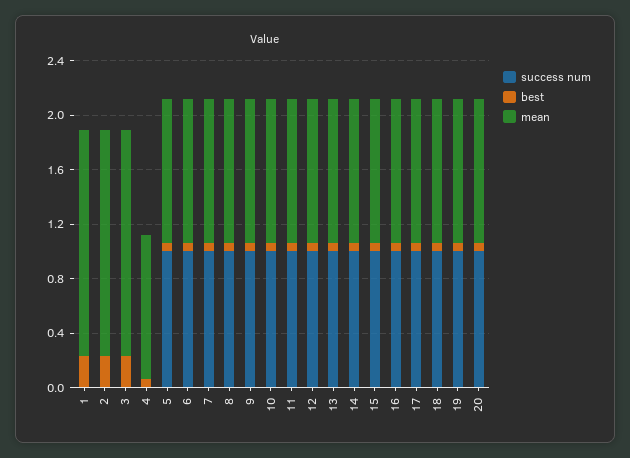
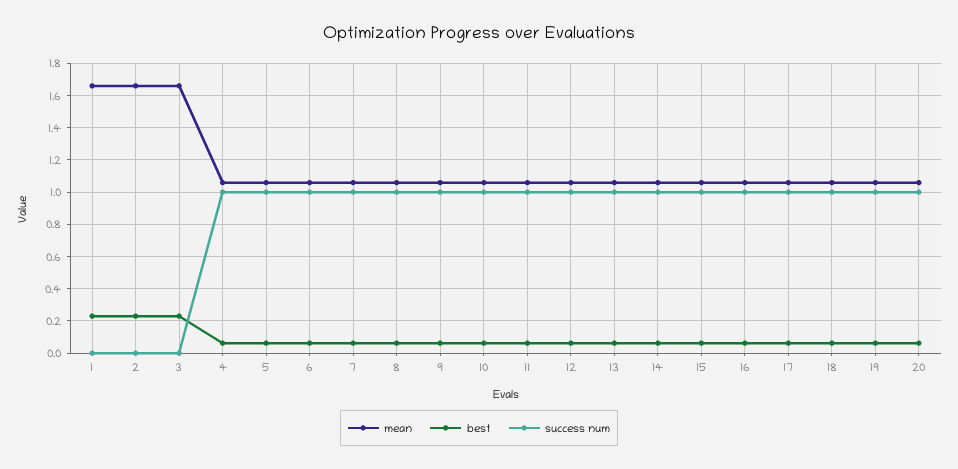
  {
    "success num": {
      "1": 0,
      "2": 0,
      "3": 0,
-     "4": 0,
+     "4": 1,
      "5": 1,
      "6": 1,
      "7": 1,
      "8": 1,
      "9": 1,
      "10": 1,
      "11": 1,
      "12": 1,
      "13": 1,
      "14": 1,
      "15": 1,
      "16": 1,
      "17": 1,
      "18": 1,
      "19": 1,
      "20": 1
    },
    "best": {
      "1": 0.25,
      "2": 0.25,
      "3": 0.25,
      "4": 0.05,
      "5": 0.05,
      "6": 0.05,
      "7": 0.05,
      "8": 0.05,
      "9": 0.05,
      "10": 0.05,
      "11": 0.05,
      "12": 0.05,
      "13": 0.05,
      "14": 0.05,
      "15": 0.05,
      "16": 0.05,
      "17": 0.05,
      "18": 0.05,
      "19": 0.05,
      "20": 0.05
    },
    "mean": {
      "1": 1.65,
      "2": 1.65,
      "3": 1.65,
      "4": 1.05,
      "5": 1.05,
      "6": 1.05,
      "7": 1.05,
      "8": 1.05,
      "9": 1.05,
      "10": 1.05,
      "11": 1.05,
      "12": 1.05,
      "13": 1.05,
      "14": 1.05,
      "15": 1.05,
      "16": 1.05,
      "17": 1.05,
      "18": 1.05,
      "19": 1.05,
      "20": 1.05
    }
  }

